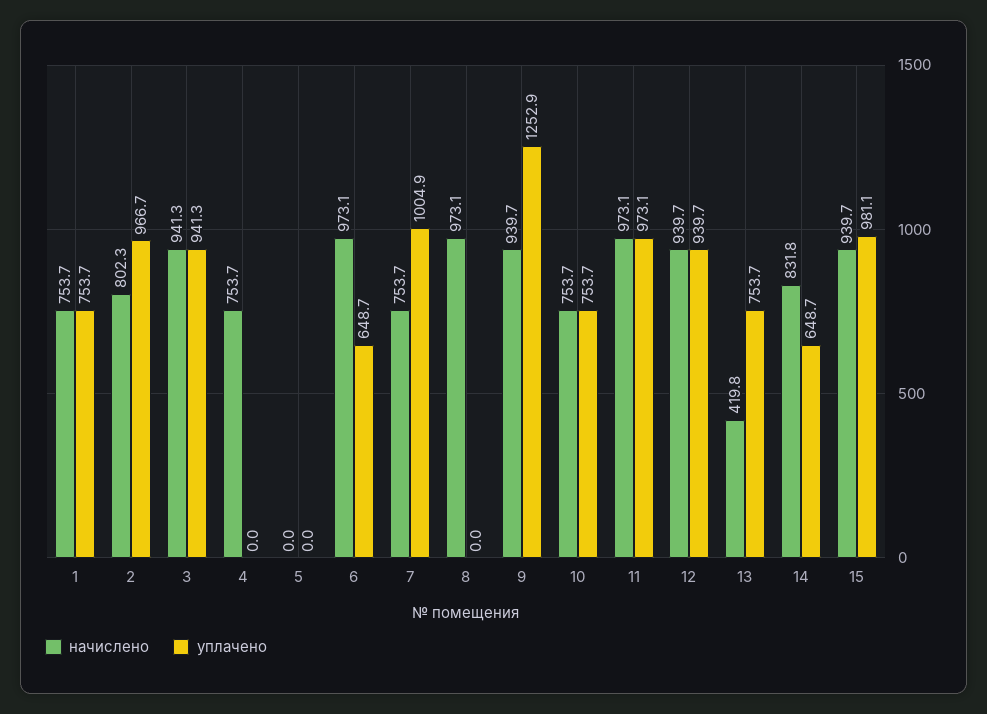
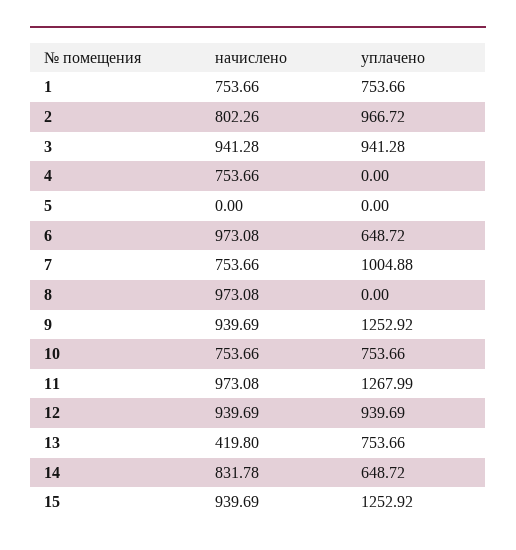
  {
    "начислено": {
      "1": 753.66,
      "2": 802.26,
      "3": 941.28,
      "4": 753.66,
      "5": 0,
      "6": 973.08,
      "7": 753.66,
      "8": 973.08,
      "9": 939.69,
      "10": 753.66,
      "11": 973.08,
      "12": 939.69,
      "13": 419.8,
      "14": 831.78,
      "15": 939.69
    },
    "уплачено": {
      "1": 753.66,
      "2": 966.72,
      "3": 941.28,
      "4": 0,
      "5": 0,
      "6": 648.72,
      "7": 1004.88,
      "8": 0,
      "9": 1252.92,
      "10": 753.66,
-     "11": 973.1,
+     "11": 1267.99,
      "12": 939.69,
      "13": 753.66,
      "14": 648.72,
-     "15": 981.1
+     "15": 1252.92
    }
  }

